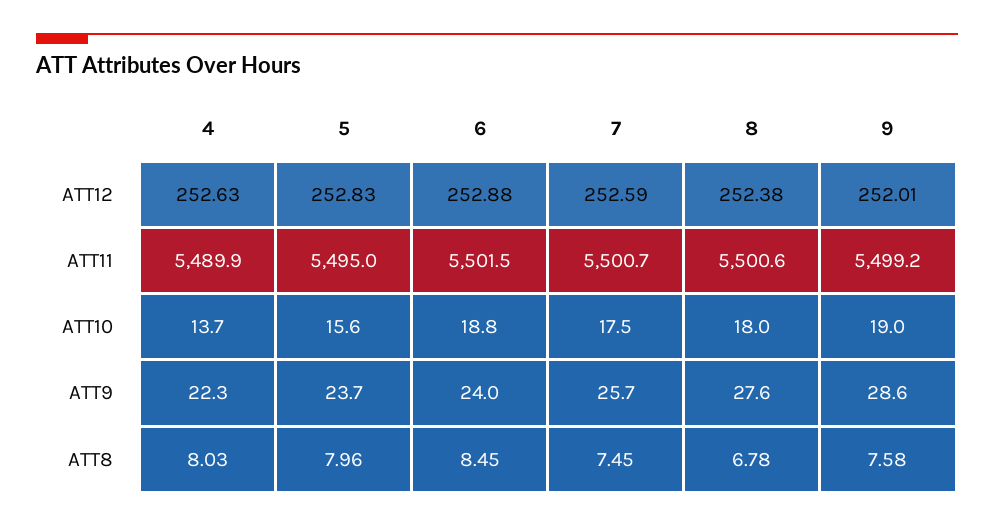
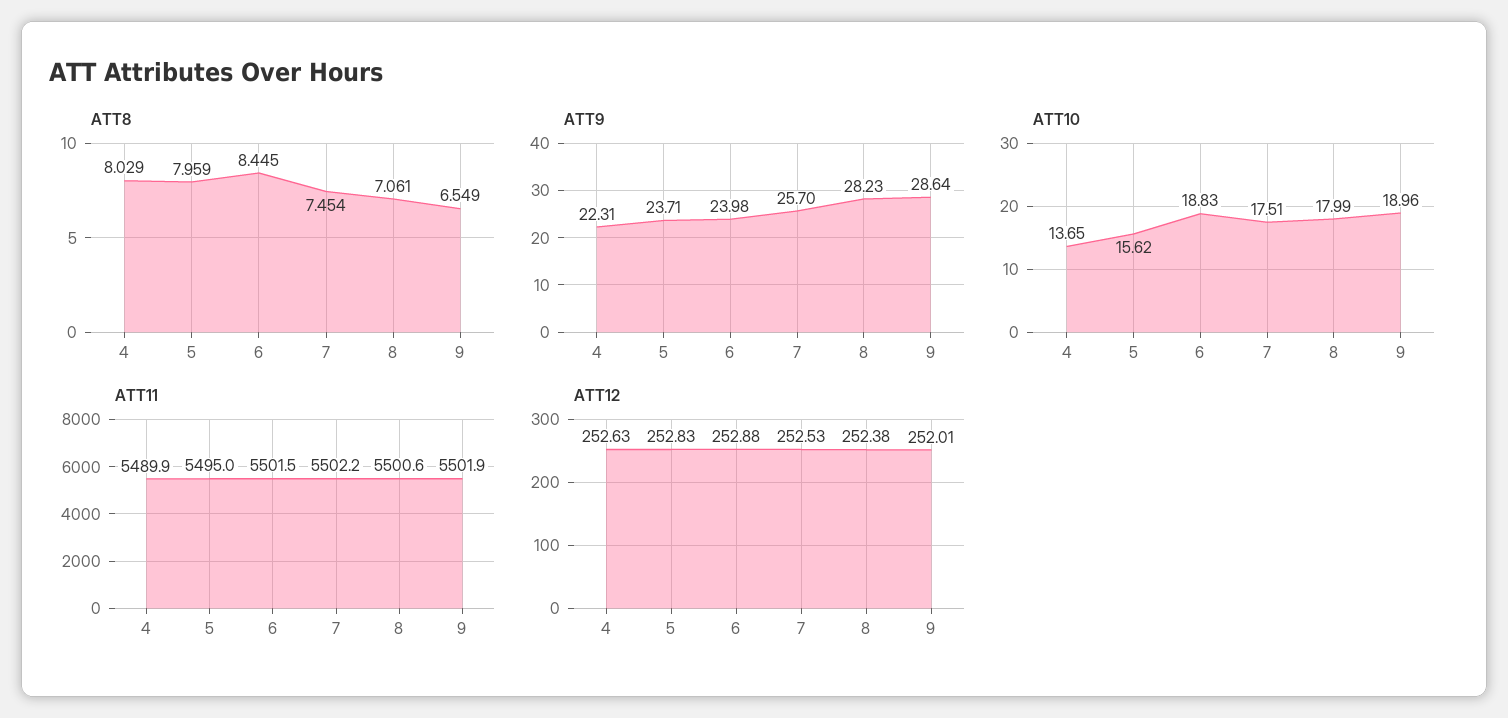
  {
    "ATT12": {
      "4": 252.63,
      "5": 252.83,
      "6": 252.88,
-     "7": 252.59,
+     "7": 252.53,
      "8": 252.38,
      "9": 252.01
    },
    "ATT11": {
      "4": 5489.9,
      "5": 5495,
      "6": 5501.5,
-     "7": 5500.7,
+     "7": 5502.2,
      "8": 5500.6,
-     "9": 5499.2
+     "9": 5501.9
    },
    "ATT10": {
      "4": 13.65,
      "5": 15.62,
      "6": 18.83,
      "7": 17.51,
      "8": 17.99,
      "9": 18.96
    },
    "ATT9": {
      "4": 22.31,
      "5": 23.71,
      "6": 23.98,
      "7": 25.7,
-     "8": 27.6,
+     "8": 28.23,
      "9": 28.64
    },
    "ATT8": {
      "4": 8.029,
      "5": 7.959,
      "6": 8.445,
      "7": 7.454,
-     "8": 6.78,
+     "8": 7.061,
-     "9": 7.58
+     "9": 6.549
    }
  }

